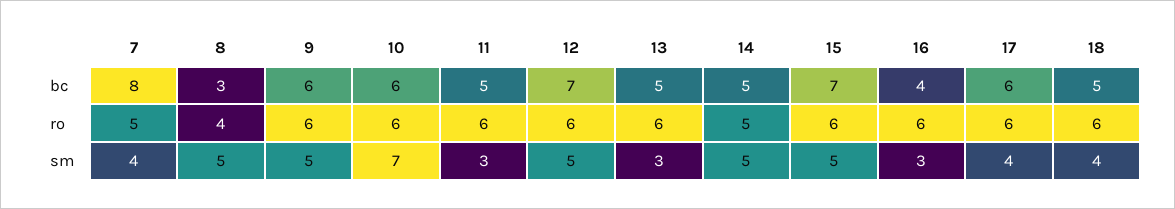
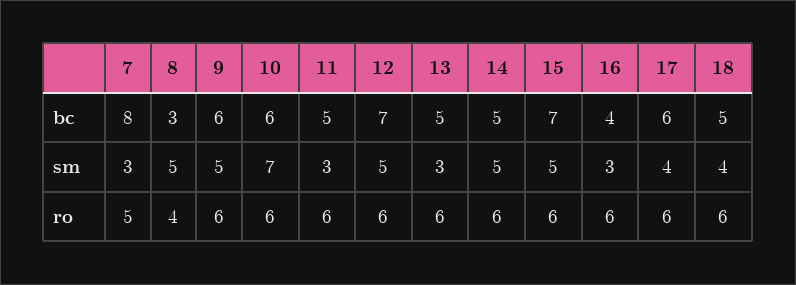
  {
    "7": {
      "bc": 8,
      "ro": 5,
-     "sm": 4
+     "sm": 3
    },
    "8": {
      "bc": 3,
      "ro": 4,
      "sm": 5
    },
    "9": {
      "bc": 6,
      "ro": 6,
      "sm": 5
    },
    "10": {
      "bc": 6,
      "ro": 6,
      "sm": 7
    },
    "11": {
      "bc": 5,
      "ro": 6,
      "sm": 3
    },
    "12": {
      "bc": 7,
      "ro": 6,
      "sm": 5
    },
    "13": {
      "bc": 5,
      "ro": 6,
      "sm": 3
    },
    "14": {
      "bc": 5,
-     "ro": 5,
+     "ro": 6,
      "sm": 5
    },
    "15": {
      "bc": 7,
      "ro": 6,
      "sm": 5
    },
    "16": {
      "bc": 4,
      "ro": 6,
      "sm": 3
    },
    "17": {
      "bc": 6,
      "ro": 6,
      "sm": 4
    },
    "18": {
      "bc": 5,
      "ro": 6,
      "sm": 4
    }
  }

